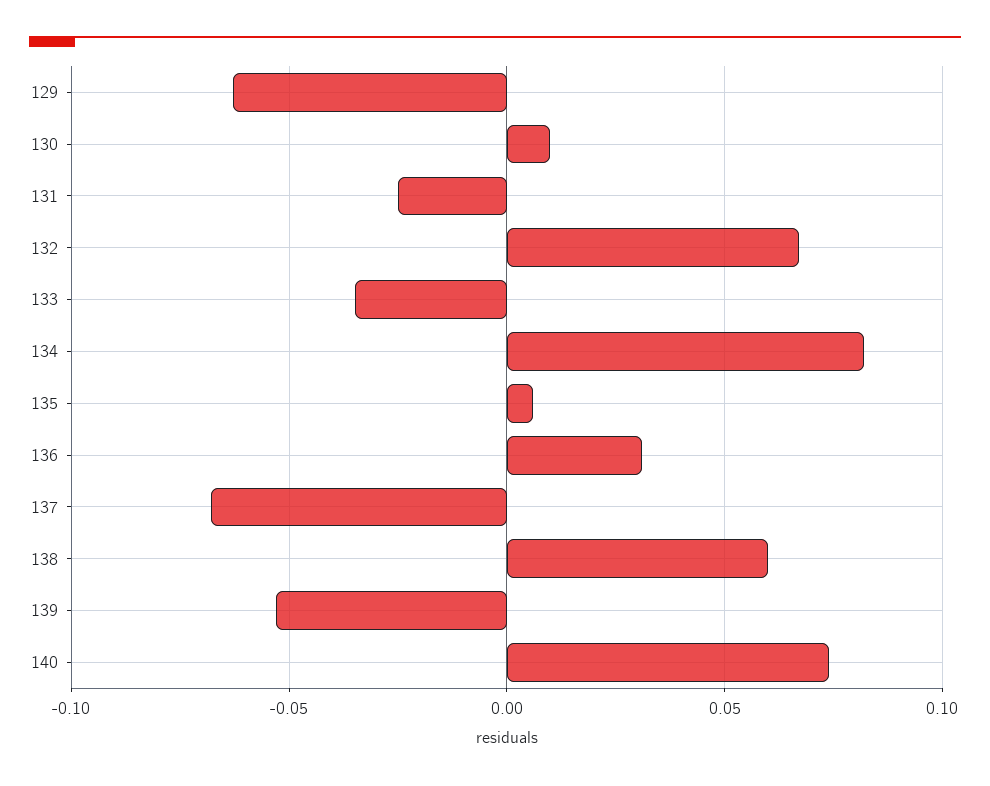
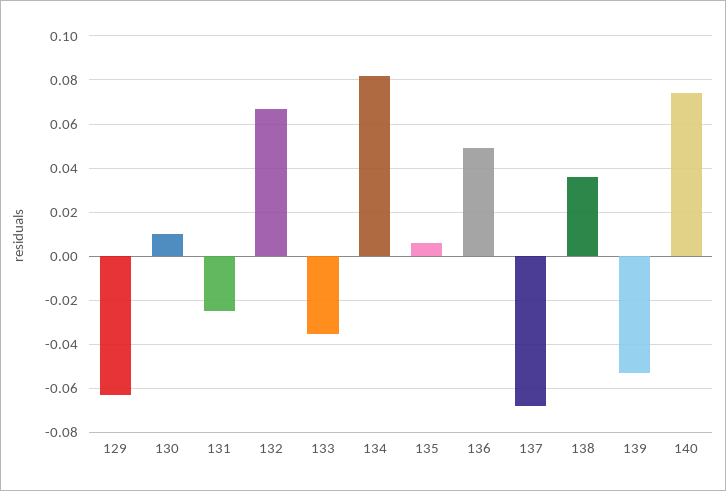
  {
    "129": -0.065,
    "130": 0.01,
    "131": -0.025,
    "132": 0.065,
    "133": -0.035,
    "134": 0.08,
    "135": 0.005,
-   "136": 0.03,
+   "136": 0.05,
    "137": -0.07,
-   "138": 0.06,
+   "138": 0.035,
    "139": -0.055,
    "140": 0.075
  }

